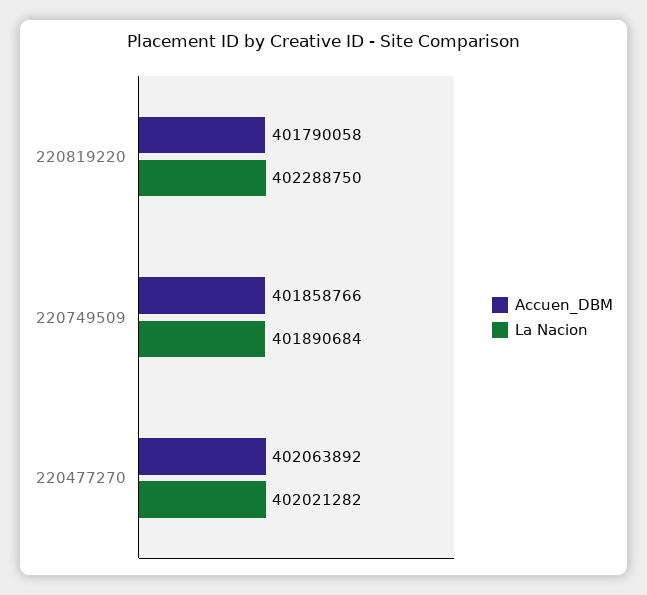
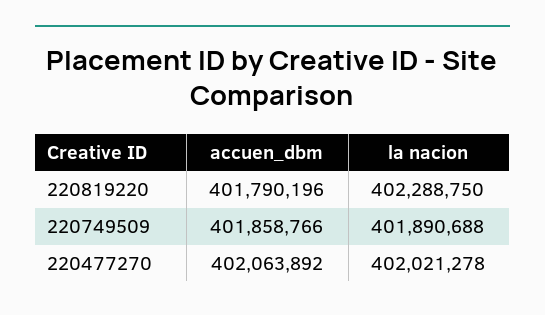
  {
    "Accuen_DBM": {
-     "220819220": 401790058,
+     "220819220": 401790196,
      "220749509": 401858766,
      "220477270": 402063892
    },
    "La Nacion": {
      "220819220": 402288750,
-     "220749509": 401890684,
+     "220749509": 401890688,
-     "220477270": 402021282
+     "220477270": 402021278
    }
  }

